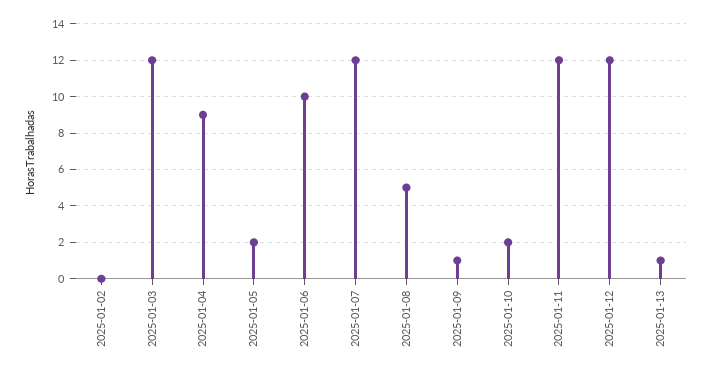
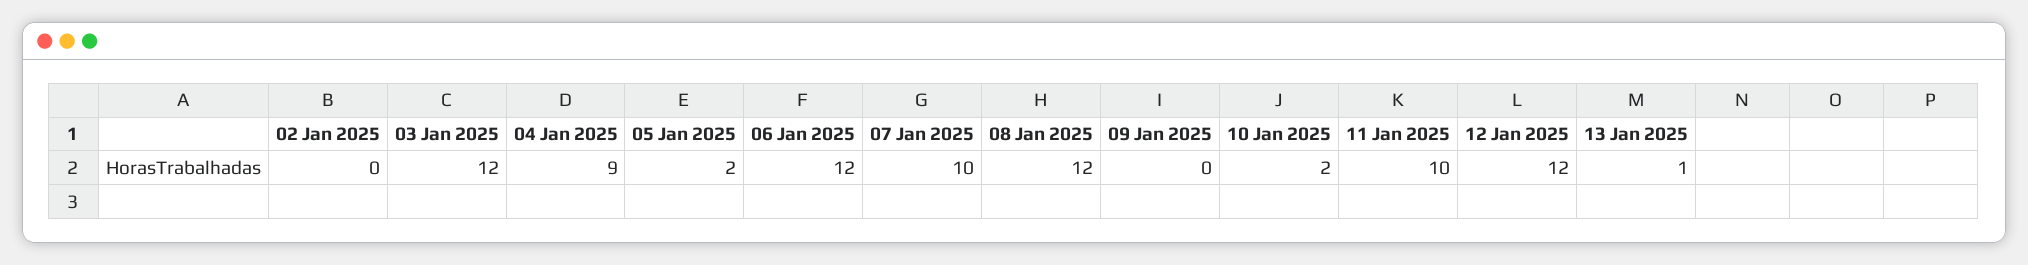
  {
    "2025-01-02": 0,
    "2025-01-03": 12,
    "2025-01-04": 9,
    "2025-01-05": 2,
-   "2025-01-06": 10,
+   "2025-01-06": 12,
-   "2025-01-07": 12,
+   "2025-01-07": 10,
-   "2025-01-08": 5,
+   "2025-01-08": 12,
-   "2025-01-09": 1,
+   "2025-01-09": 0,
    "2025-01-10": 2,
-   "2025-01-11": 12,
+   "2025-01-11": 10,
    "2025-01-12": 12,
    "2025-01-13": 1
  }

